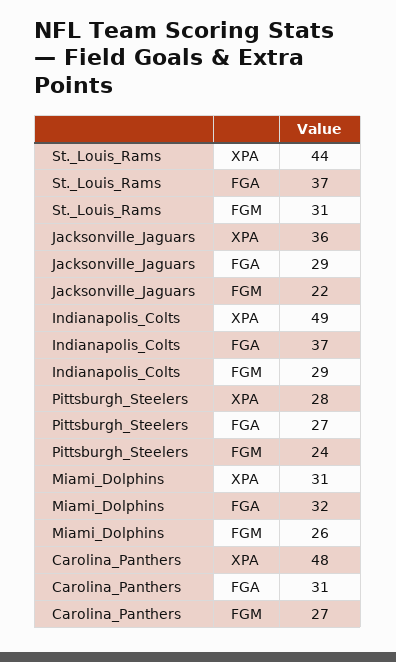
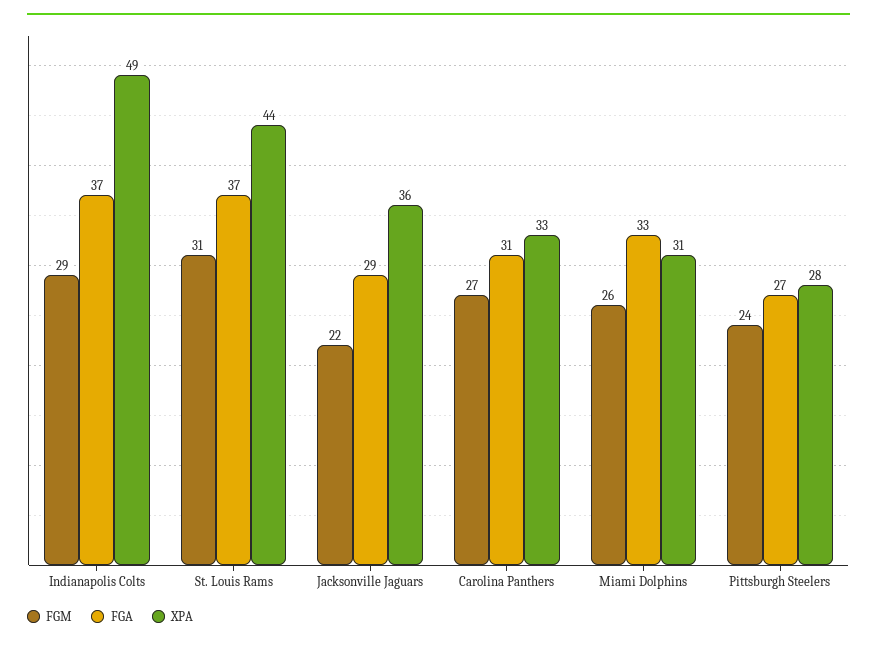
  {
    "XPA": {
      "St._Louis_Rams": 44,
      "Jacksonville_Jaguars": 36,
      "Indianapolis_Colts": 49,
      "Pittsburgh_Steelers": 28,
      "Miami_Dolphins": 31,
-     "Carolina_Panthers": 48
+     "Carolina_Panthers": 33
    },
    "FGA": {
      "St._Louis_Rams": 37,
      "Jacksonville_Jaguars": 29,
      "Indianapolis_Colts": 37,
      "Pittsburgh_Steelers": 27,
-     "Miami_Dolphins": 32,
+     "Miami_Dolphins": 33,
      "Carolina_Panthers": 31
    },
    "FGM": {
      "St._Louis_Rams": 31,
      "Jacksonville_Jaguars": 22,
      "Indianapolis_Colts": 29,
      "Pittsburgh_Steelers": 24,
      "Miami_Dolphins": 26,
      "Carolina_Panthers": 27
    }
  }

